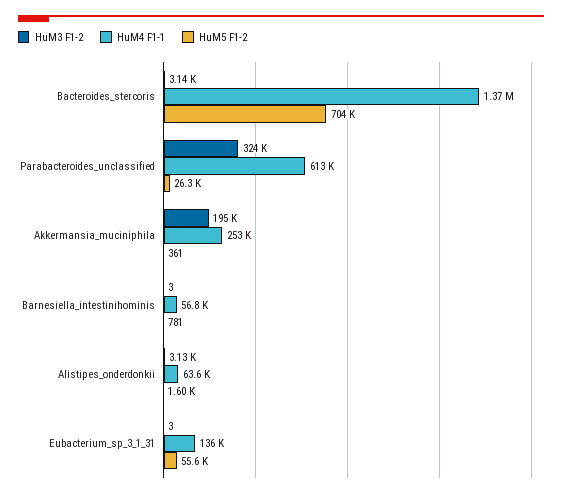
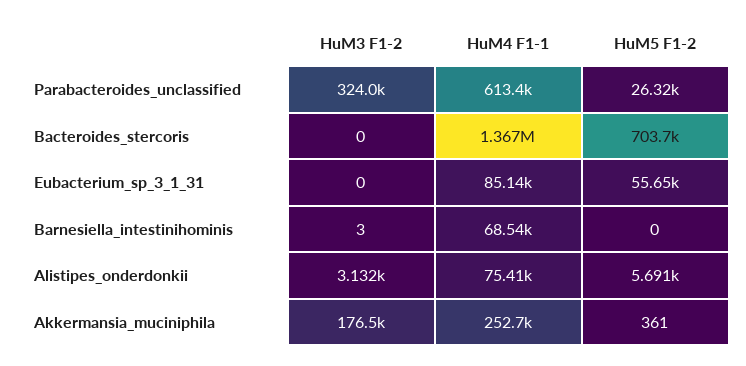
  {
    "HuM3 F1-2": {
-     "Bacteroides_stercoris": 3140,
+     "Bacteroides_stercoris": 0,
      "Parabacteroides_unclassified": 324000,
-     "Akkermansia_muciniphila": 195000,
+     "Akkermansia_muciniphila": 176500,
      "Barnesiella_intestinihominis": 3,
      "Alistipes_onderdonkii": 3132,
-     "Eubacterium_sp_3_1_31": 3
+     "Eubacterium_sp_3_1_31": 0
    },
    "HuM4 F1-1": {
      "Bacteroides_stercoris": 1367000,
      "Parabacteroides_unclassified": 613400,
      "Akkermansia_muciniphila": 252700,
-     "Barnesiella_intestinihominis": 56800,
+     "Barnesiella_intestinihominis": 68540,
-     "Alistipes_onderdonkii": 63600,
+     "Alistipes_onderdonkii": 75410,
-     "Eubacterium_sp_3_1_31": 136000
+     "Eubacterium_sp_3_1_31": 85140
    },
    "HuM5 F1-2": {
      "Bacteroides_stercoris": 703700,
      "Parabacteroides_unclassified": 26320,
      "Akkermansia_muciniphila": 361,
-     "Barnesiella_intestinihominis": 781,
+     "Barnesiella_intestinihominis": 0,
-     "Alistipes_onderdonkii": 1600,
+     "Alistipes_onderdonkii": 5691,
      "Eubacterium_sp_3_1_31": 55650
    }
  }

